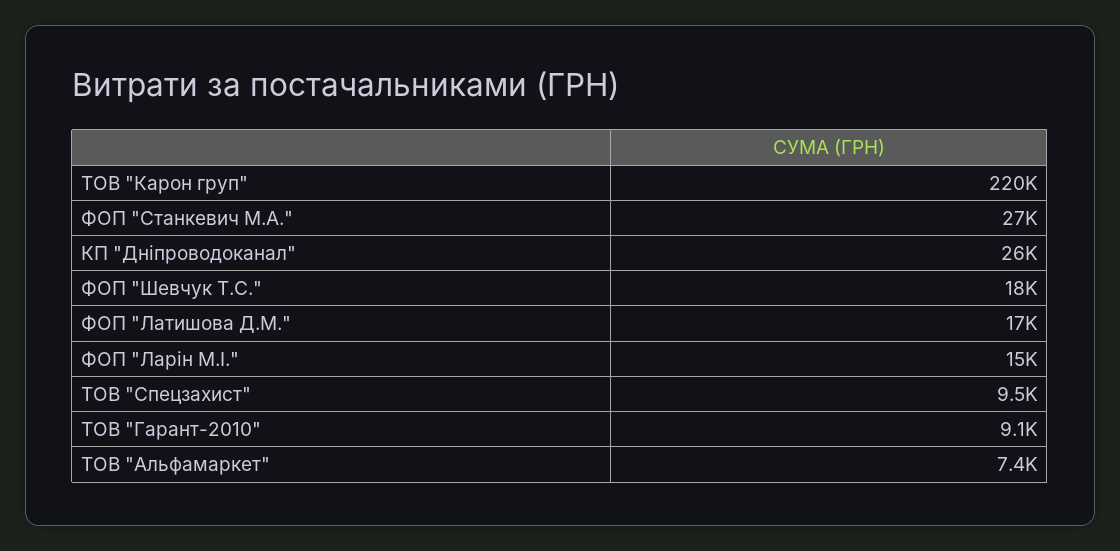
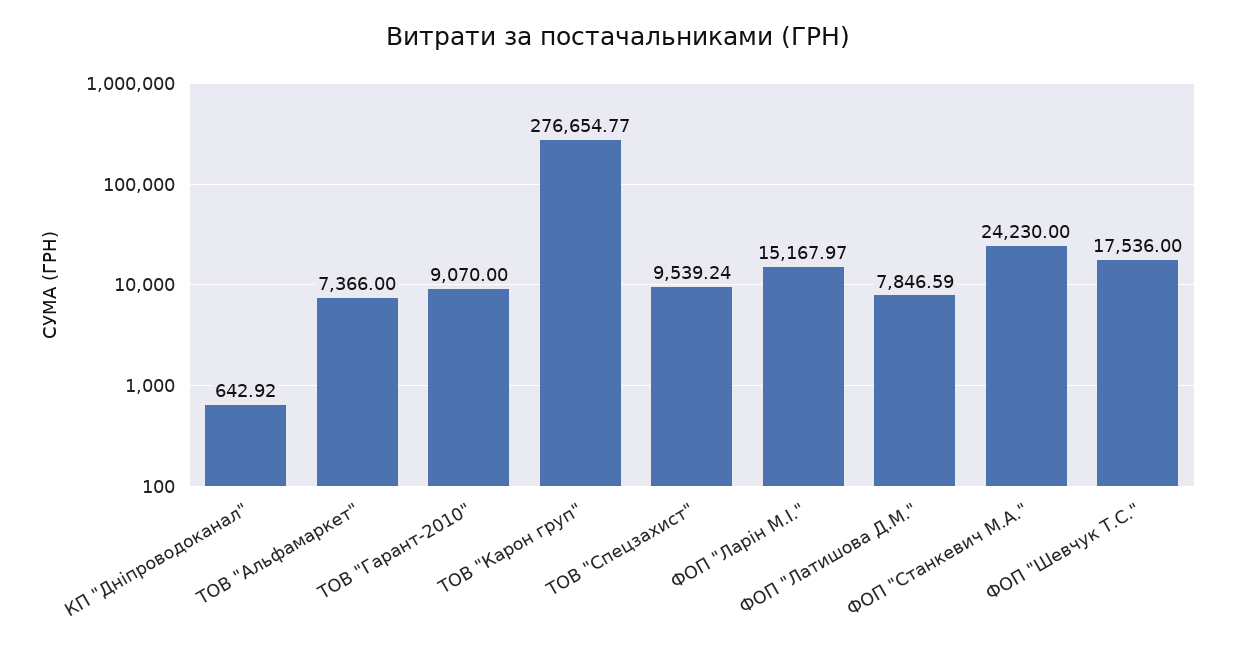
  {
-   "ТОВ \"Карон груп\"": 220000,
+   "ТОВ \"Карон груп\"": 276654.77,
-   "ФОП \"Станкевич М.А.\"": 27000,
+   "ФОП \"Станкевич М.А.\"": 24230,
-   "КП \"Дніпроводоканал\"": 26000,
+   "КП \"Дніпроводоканал\"": 642.92,
    "ФОП \"Шевчук Т.С.\"": 17536,
-   "ФОП \"Латишова Д.М.\"": 17000,
+   "ФОП \"Латишова Д.М.\"": 7846.59,
    "ФОП \"Ларін М.І.\"": 15167.97,
    "ТОВ \"Спецзахист\"": 9539.24,
    "ТОВ \"Гарант-2010\"": 9070,
    "ТОВ \"Альфамаркет\"": 7366
  }

